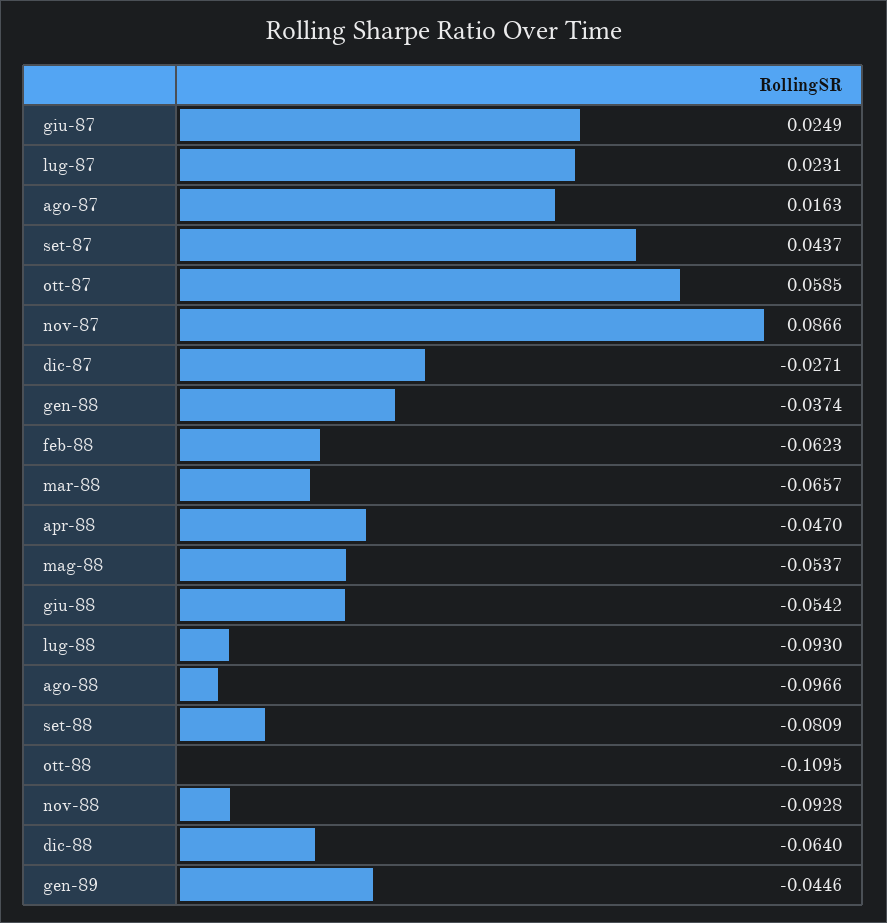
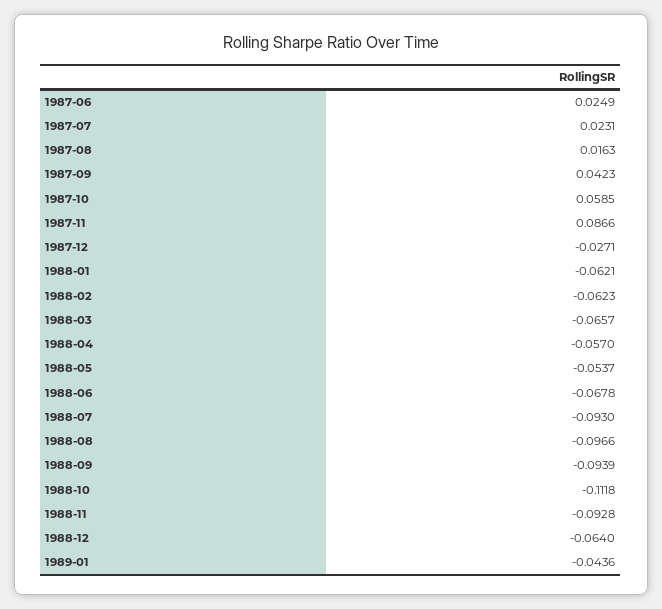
  {
    "giu-87": 0.0249,
    "lug-87": 0.0231,
    "ago-87": 0.0163,
-   "set-87": 0.0437,
+   "set-87": 0.0423,
    "ott-87": 0.0585,
    "nov-87": 0.0866,
    "dic-87": -0.0271,
-   "gen-88": -0.0374,
+   "gen-88": -0.0621,
    "feb-88": -0.0623,
    "mar-88": -0.0657,
-   "apr-88": -0.047,
+   "apr-88": -0.057,
    "mag-88": -0.0537,
-   "giu-88": -0.0542,
+   "giu-88": -0.0678,
    "lug-88": -0.093,
    "ago-88": -0.0966,
-   "set-88": -0.0809,
+   "set-88": -0.0939,
-   "ott-88": -0.1095,
+   "ott-88": -0.1118,
    "nov-88": -0.0928,
    "dic-88": -0.064,
-   "gen-89": -0.0446
+   "gen-89": -0.0436
  }

